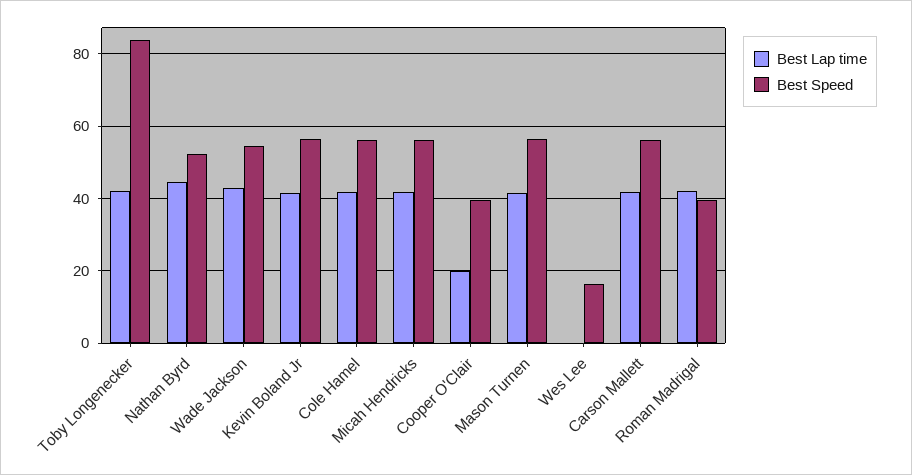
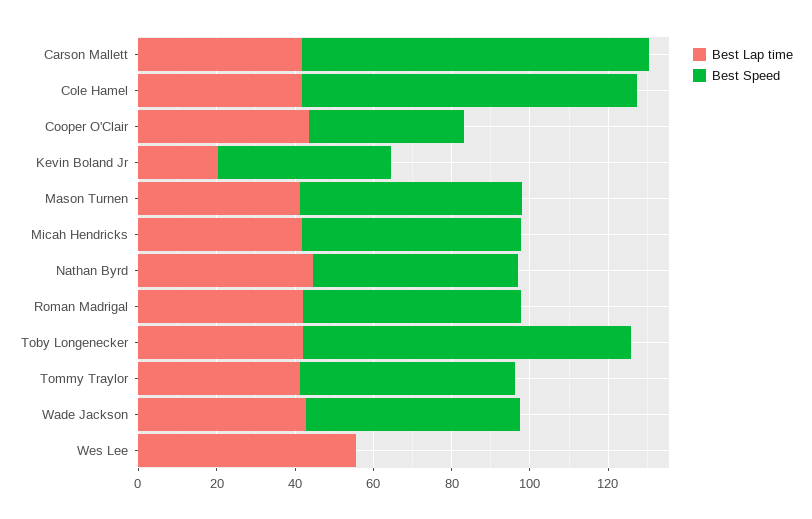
  {
    "Best Lap time": {
      "Toby Longenecker": 42,
      "Nathan Byrd": 44,
      "Wade Jackson": 42,
-     "Kevin Boland Jr": 42,
+     "Kevin Boland Jr": 20,
      "Cole Hamel": 42,
      "Micah Hendricks": 42,
-     "Cooper O'Clair": 20,
+     "Cooper O'Clair": 45,
      "Mason Turnen": 42,
-     "Wes Lee": 0,
+     "Wes Lee": 55,
      "Carson Mallett": 42,
-     "Roman Madrigal": 42
+     "Roman Madrigal": 42,
+     "Tommy Traylor": 40
    },
    "Best Speed": {
      "Toby Longenecker": 84,
      "Nathan Byrd": 52,
      "Wade Jackson": 54,
-     "Kevin Boland Jr": 56,
+     "Kevin Boland Jr": 45,
-     "Cole Hamel": 56,
+     "Cole Hamel": 85,
      "Micah Hendricks": 56,
      "Cooper O'Clair": 40,
      "Mason Turnen": 56,
-     "Wes Lee": 16,
+     "Wes Lee": 0,
-     "Carson Mallett": 56,
+     "Carson Mallett": 90,
-     "Roman Madrigal": 40
+     "Roman Madrigal": 55,
+     "Tommy Traylor": 55
    }
  }

